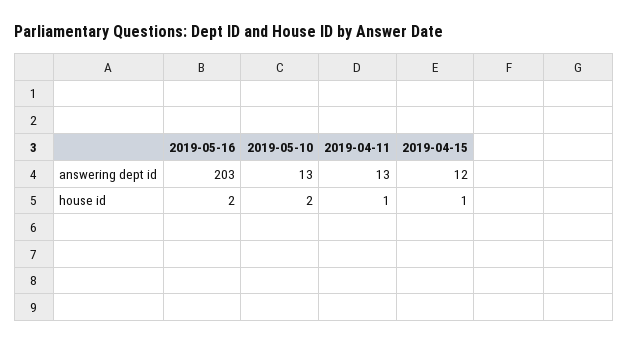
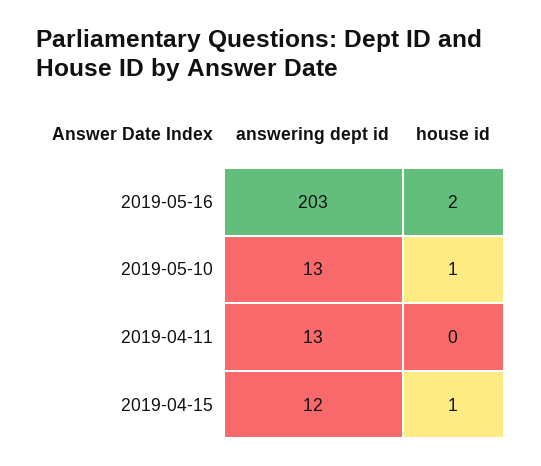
  {
    "2019-05-16": {
      "answering dept id": 203,
      "house id": 2
    },
    "2019-05-10": {
      "answering dept id": 13,
-     "house id": 2
+     "house id": 1
    },
    "2019-04-11": {
      "answering dept id": 13,
-     "house id": 1
+     "house id": 0
    },
    "2019-04-15": {
      "answering dept id": 12,
      "house id": 1
    }
  }

